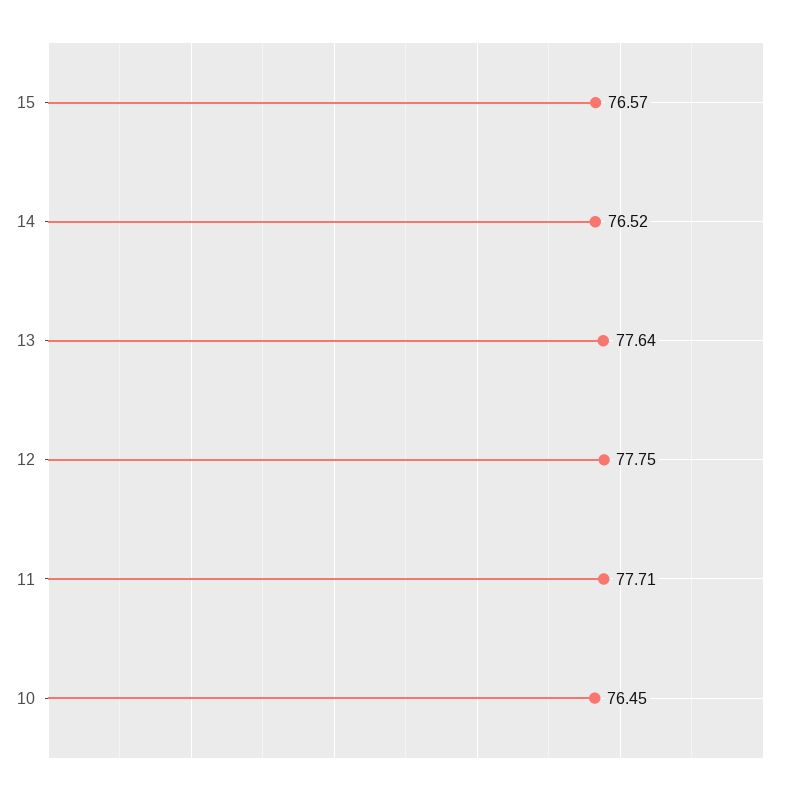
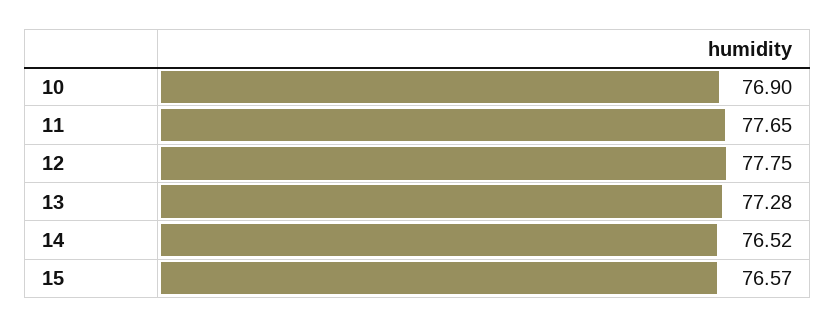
  {
    "15": 76.57,
    "14": 76.52,
-   "13": 77.64,
+   "13": 77.28,
    "12": 77.75,
-   "11": 77.71,
+   "11": 77.65,
-   "10": 76.45
+   "10": 76.9
  }

